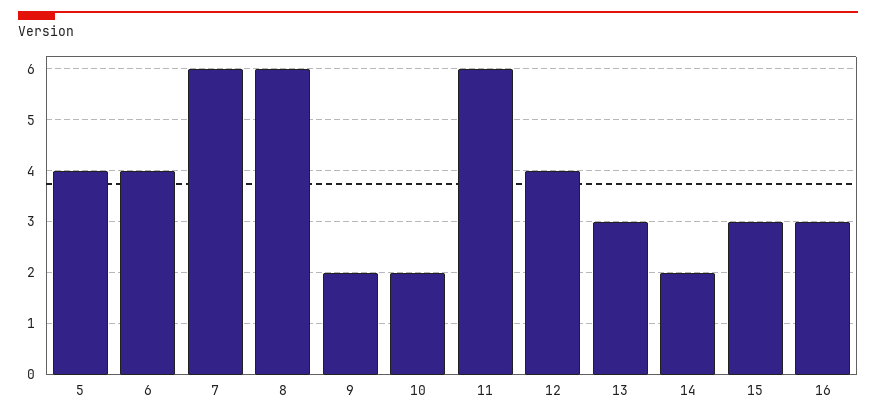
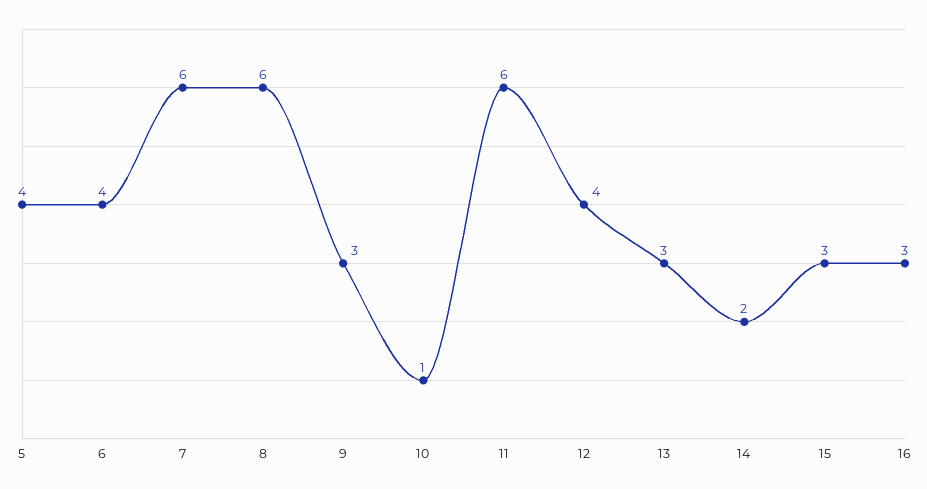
  {
    "5": 4,
    "6": 4,
    "7": 6,
    "8": 6,
-   "9": 2,
+   "9": 3,
-   "10": 2,
+   "10": 1,
    "11": 6,
    "12": 4,
    "13": 3,
    "14": 2,
    "15": 3,
    "16": 3
  }

